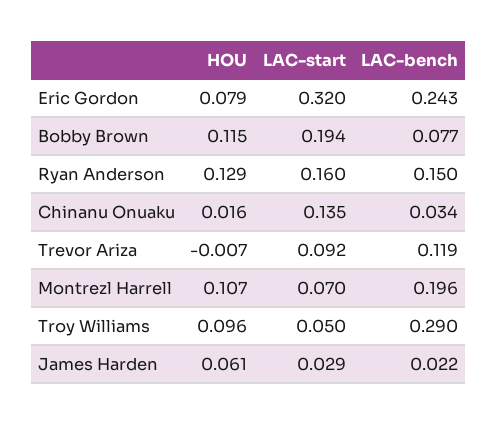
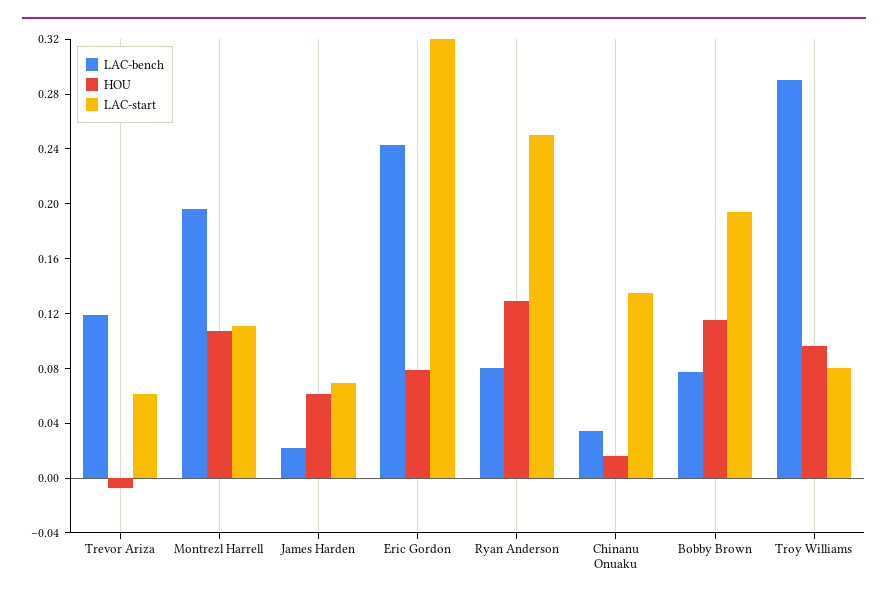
  {
    "HOU": {
      "Eric Gordon": 0.079,
      "Bobby Brown": 0.115,
      "Ryan Anderson": 0.129,
      "Chinanu Onuaku": 0.016,
      "Trevor Ariza": -0.007,
      "Montrezl Harrell": 0.107,
      "Troy Williams": 0.096,
      "James Harden": 0.061
    },
    "LAC-start": {
      "Eric Gordon": 0.32,
      "Bobby Brown": 0.194,
-     "Ryan Anderson": 0.16,
+     "Ryan Anderson": 0.25,
      "Chinanu Onuaku": 0.135,
-     "Trevor Ariza": 0.092,
+     "Trevor Ariza": 0.06,
-     "Montrezl Harrell": 0.07,
+     "Montrezl Harrell": 0.11,
-     "Troy Williams": 0.05,
+     "Troy Williams": 0.08,
-     "James Harden": 0.029
+     "James Harden": 0.07
    },
    "LAC-bench": {
      "Eric Gordon": 0.243,
      "Bobby Brown": 0.077,
-     "Ryan Anderson": 0.15,
+     "Ryan Anderson": 0.08,
      "Chinanu Onuaku": 0.034,
      "Trevor Ariza": 0.119,
      "Montrezl Harrell": 0.196,
      "Troy Williams": 0.29,
      "James Harden": 0.022
    }
  }

